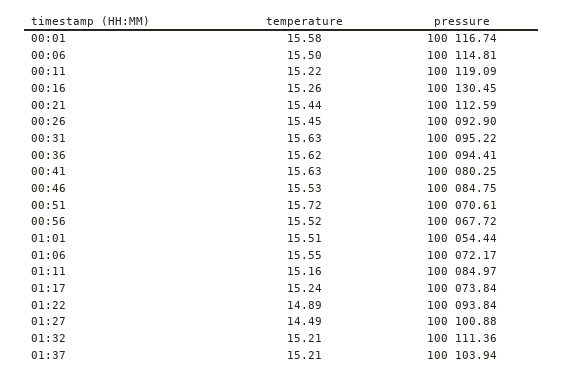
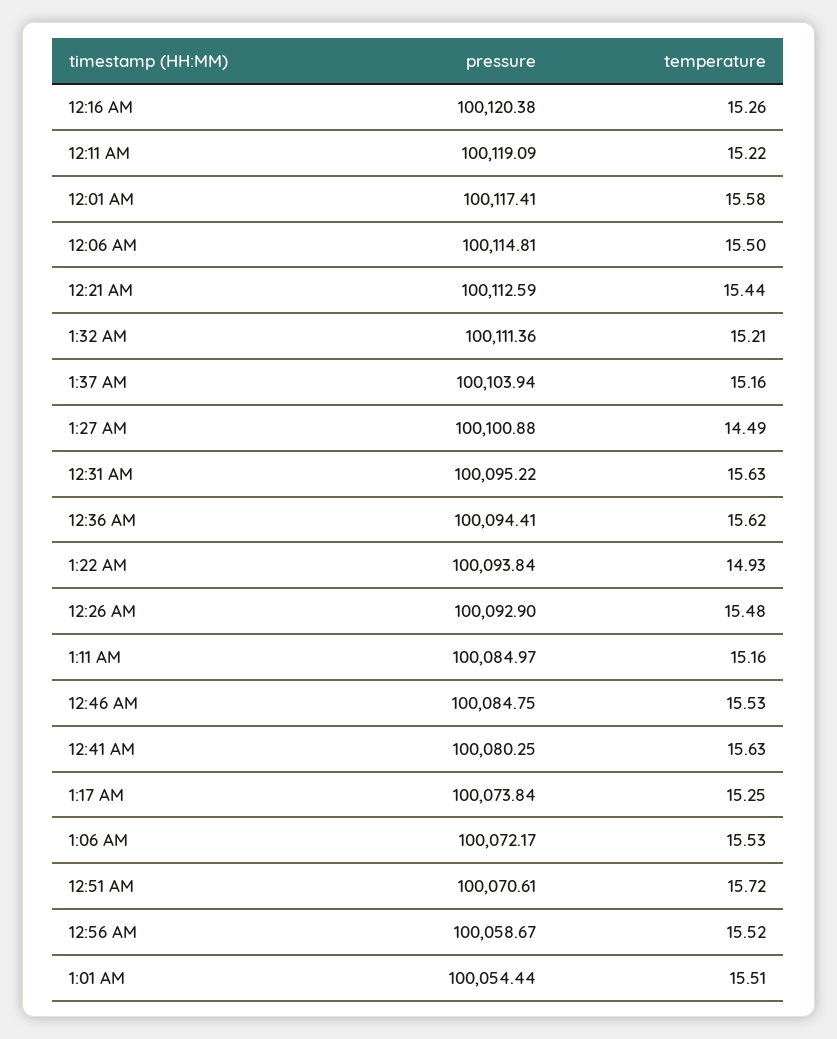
  {
    "temperature": {
      "00:01": 15.58,
      "00:06": 15.5,
      "00:11": 15.22,
      "00:16": 15.26,
      "00:21": 15.44,
-     "00:26": 15.45,
+     "00:26": 15.48,
      "00:31": 15.63,
      "00:36": 15.62,
      "00:41": 15.63,
      "00:46": 15.53,
      "00:51": 15.72,
      "00:56": 15.52,
      "01:01": 15.51,
-     "01:06": 15.55,
+     "01:06": 15.53,
      "01:11": 15.16,
-     "01:17": 15.24,
+     "01:17": 15.25,
-     "01:22": 14.89,
+     "01:22": 14.93,
      "01:27": 14.49,
      "01:32": 15.21,
-     "01:37": 15.21
+     "01:37": 15.16
    },
    "pressure": {
-     "00:01": 100116.74,
+     "00:01": 100117.41,
      "00:06": 100114.81,
      "00:11": 100119.09,
-     "00:16": 100130.45,
+     "00:16": 100120.38,
      "00:21": 100112.59,
      "00:26": 100092.9,
      "00:31": 100095.22,
      "00:36": 100094.41,
      "00:41": 100080.25,
      "00:46": 100084.75,
      "00:51": 100070.61,
-     "00:56": 100067.72,
+     "00:56": 100058.67,
      "01:01": 100054.44,
      "01:06": 100072.17,
      "01:11": 100084.97,
      "01:17": 100073.84,
      "01:22": 100093.84,
      "01:27": 100100.88,
      "01:32": 100111.36,
      "01:37": 100103.94
    }
  }

